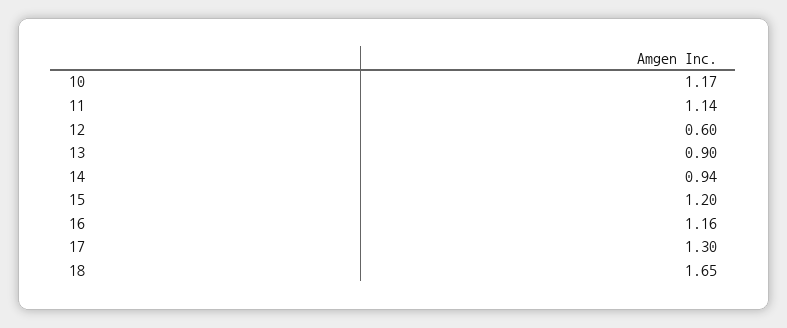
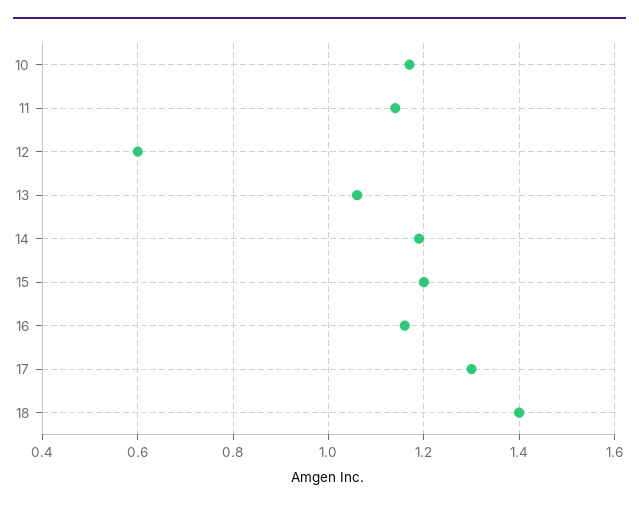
  {
    "10": 1.17,
    "11": 1.14,
    "12": 0.6,
-   "13": 0.9,
+   "13": 1.05,
-   "14": 0.94,
+   "14": 1.2,
    "15": 1.2,
    "16": 1.16,
    "17": 1.3,
-   "18": 1.65
+   "18": 1.4
  }

